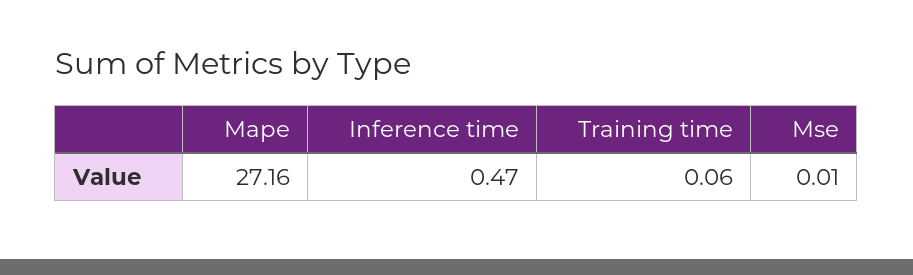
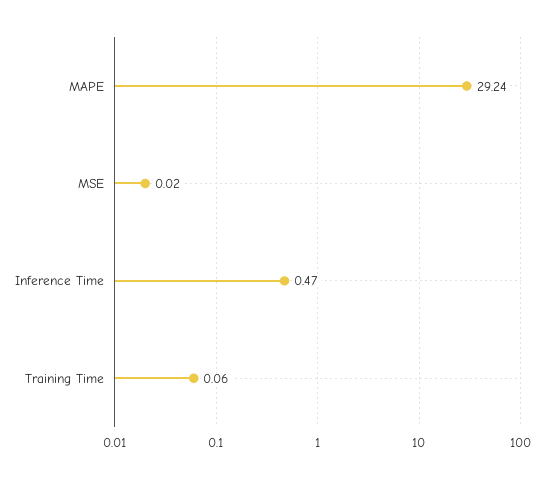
  {
-   "Mape": 27.16,
+   "Mape": 29.24,
    "Inference time": 0.47,
    "Training time": 0.06,
-   "Mse": 0.01
+   "Mse": 0.02
  }

